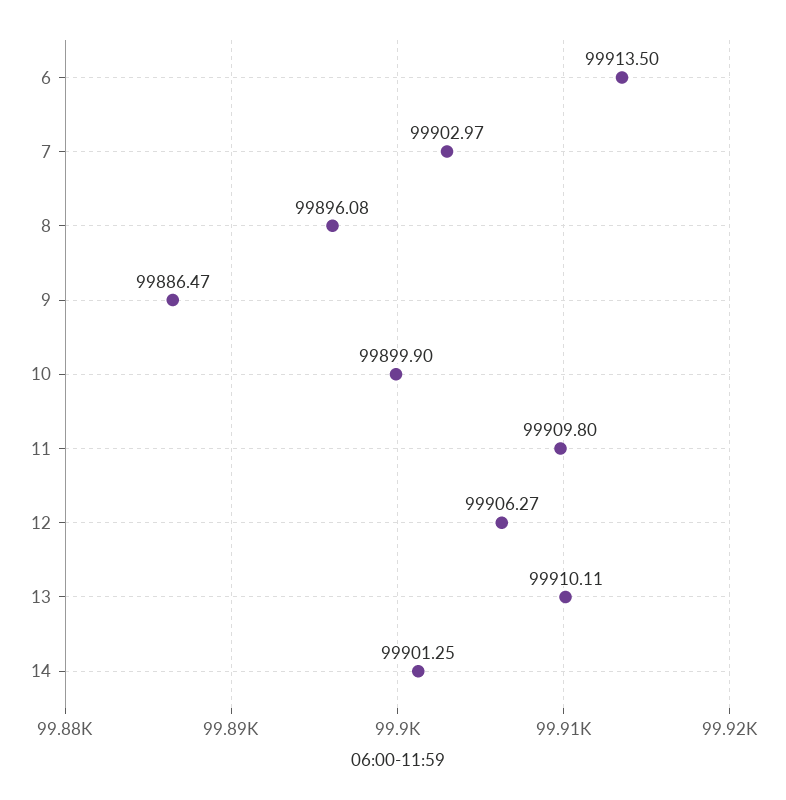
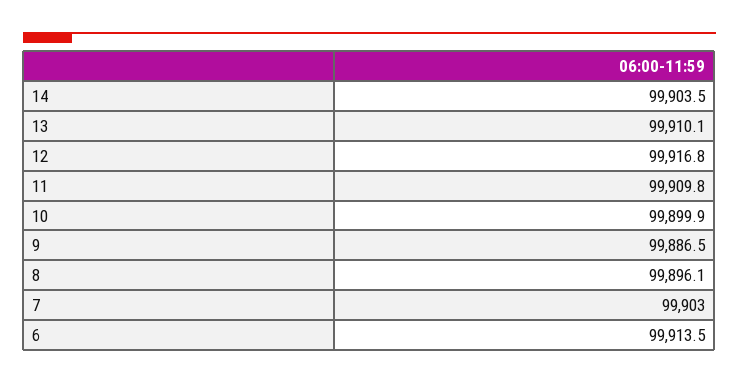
  {
    "6": 99913.5,
    "7": 99902.97,
    "8": 99896.08,
    "9": 99886.47,
    "10": 99899.9,
    "11": 99909.8,
-   "12": 99906.27,
+   "12": 99916.8,
    "13": 99910.11,
-   "14": 99901.25
+   "14": 99903.5
  }

